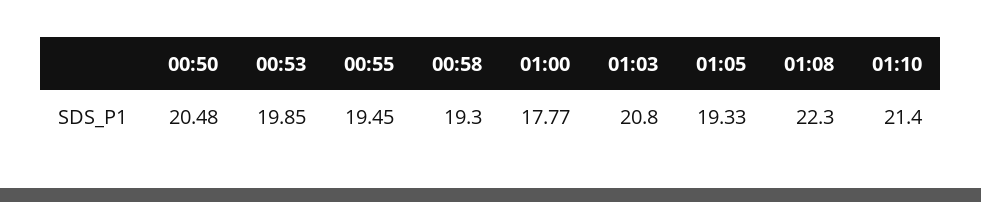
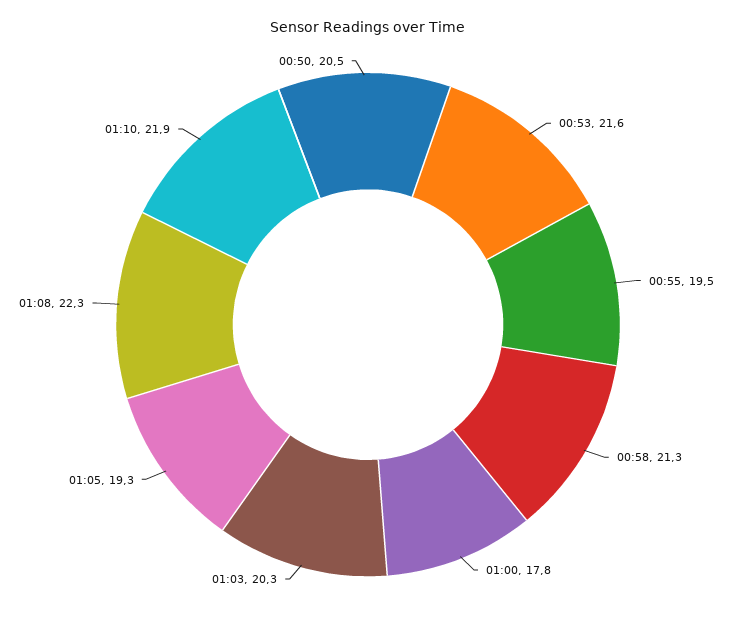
  {
    "00:50": 20.48,
-   "00:53": 19.85,
+   "00:53": 21.6,
    "00:55": 19.45,
-   "00:58": 19.3,
+   "00:58": 21.3,
    "01:00": 17.77,
-   "01:03": 20.8,
+   "01:03": 20.3,
    "01:05": 19.33,
    "01:08": 22.3,
-   "01:10": 21.4
+   "01:10": 21.9
  }

